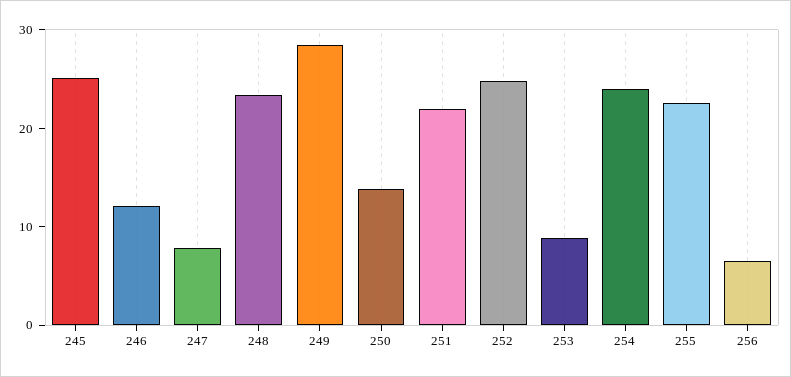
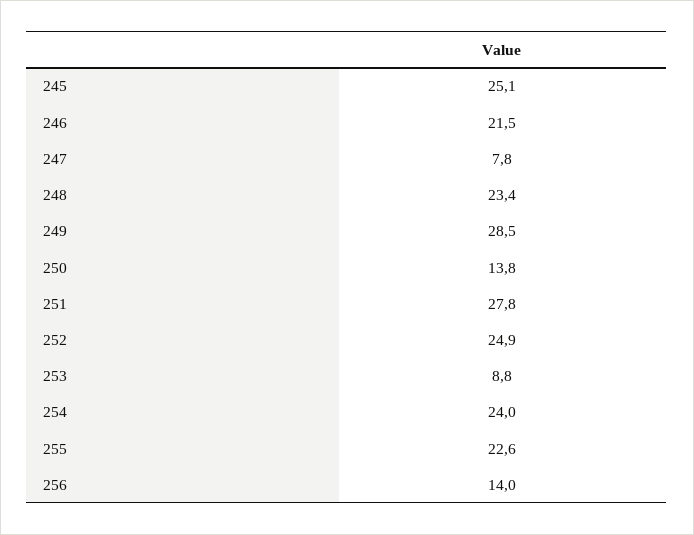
  {
    "245": 25.1,
-   "246": 12,
+   "246": 21.5,
    "247": 7.8,
    "248": 23.4,
    "249": 28.5,
    "250": 13.8,
-   "251": 22,
+   "251": 27.8,
    "252": 24.9,
    "253": 8.8,
    "254": 24,
    "255": 22.6,
-   "256": 6
+   "256": 14
  }

